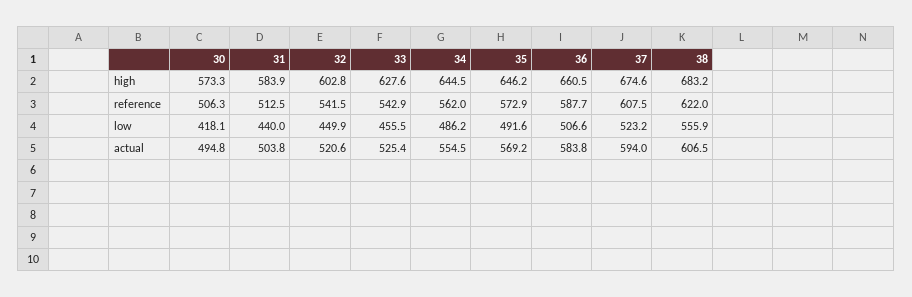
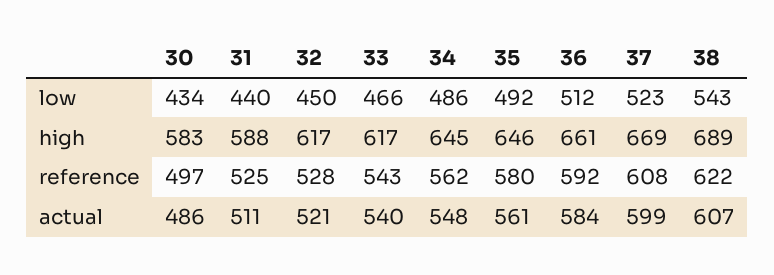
  {
    "30": {
-     "high": 573.3,
+     "high": 583,
-     "reference": 506.3,
+     "reference": 497,
-     "low": 418.1,
+     "low": 434,
-     "actual": 494.8
+     "actual": 486
    },
    "31": {
-     "high": 583.9,
+     "high": 588,
-     "reference": 512.5,
+     "reference": 525,
      "low": 440,
-     "actual": 503.8
+     "actual": 511
    },
    "32": {
-     "high": 602.8,
+     "high": 617,
-     "reference": 541.5,
+     "reference": 528,
      "low": 449.9,
      "actual": 520.6
    },
    "33": {
-     "high": 627.6,
+     "high": 617,
      "reference": 542.9,
-     "low": 455.5,
+     "low": 466,
-     "actual": 525.4
+     "actual": 540
    },
    "34": {
      "high": 644.5,
      "reference": 562,
      "low": 486.2,
-     "actual": 554.5
+     "actual": 548
    },
    "35": {
      "high": 646.2,
-     "reference": 572.9,
+     "reference": 580,
      "low": 491.6,
-     "actual": 569.2
+     "actual": 561
    },
    "36": {
      "high": 660.5,
-     "reference": 587.7,
+     "reference": 592,
-     "low": 506.6,
+     "low": 512,
      "actual": 583.8
    },
    "37": {
-     "high": 674.6,
+     "high": 669,
      "reference": 607.5,
      "low": 523.2,
-     "actual": 594
+     "actual": 599
    },
    "38": {
-     "high": 683.2,
+     "high": 689,
      "reference": 622,
-     "low": 555.9,
+     "low": 543,
      "actual": 606.5
    }
  }

